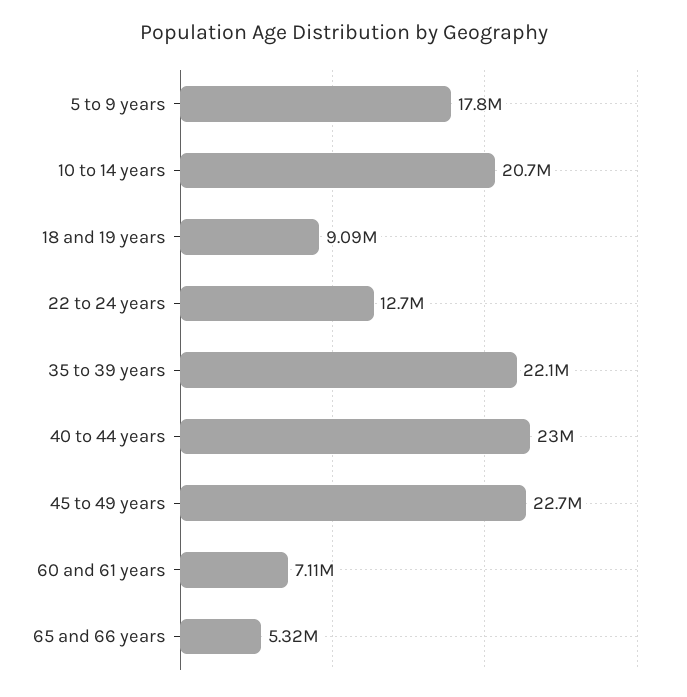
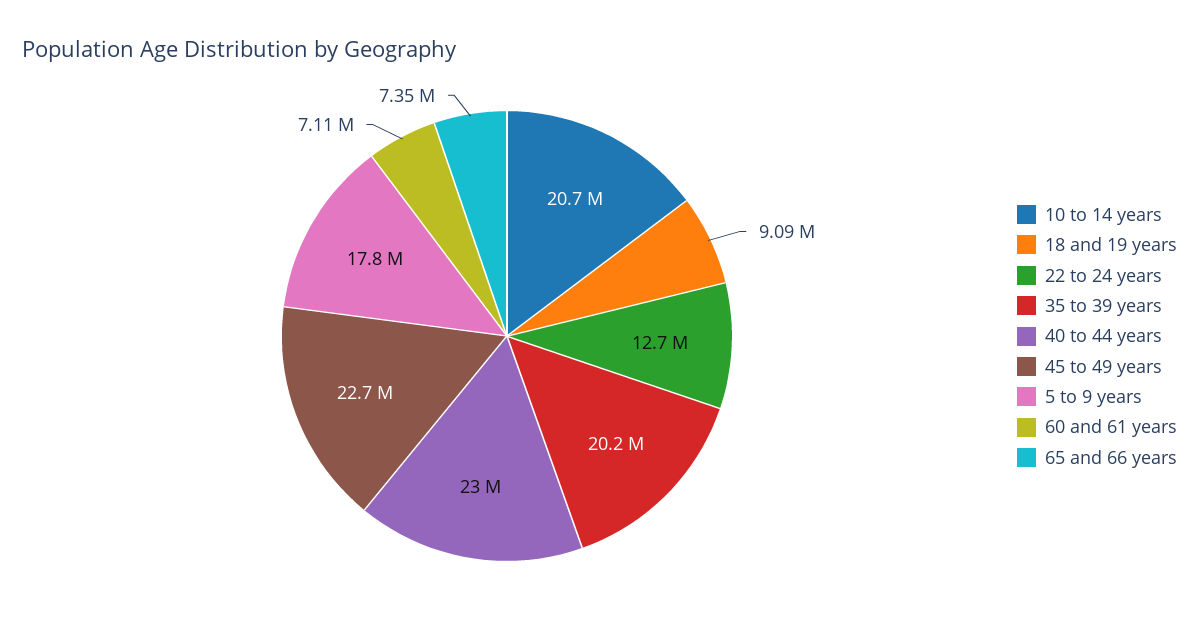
  {
    "5 to 9 years": 17800000,
    "10 to 14 years": 20700000,
    "18 and 19 years": 9090000,
    "22 to 24 years": 12700000,
-   "35 to 39 years": 22100000,
+   "35 to 39 years": 20200000,
    "40 to 44 years": 23000000,
    "45 to 49 years": 22700000,
    "60 and 61 years": 7110000,
-   "65 and 66 years": 5320000
+   "65 and 66 years": 7350000
  }

